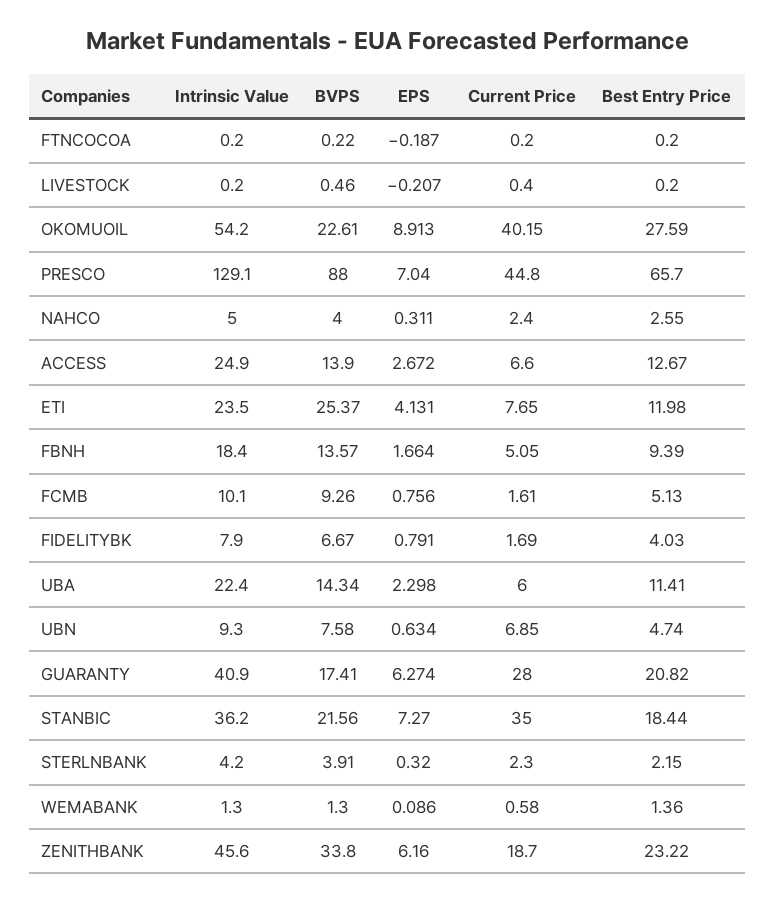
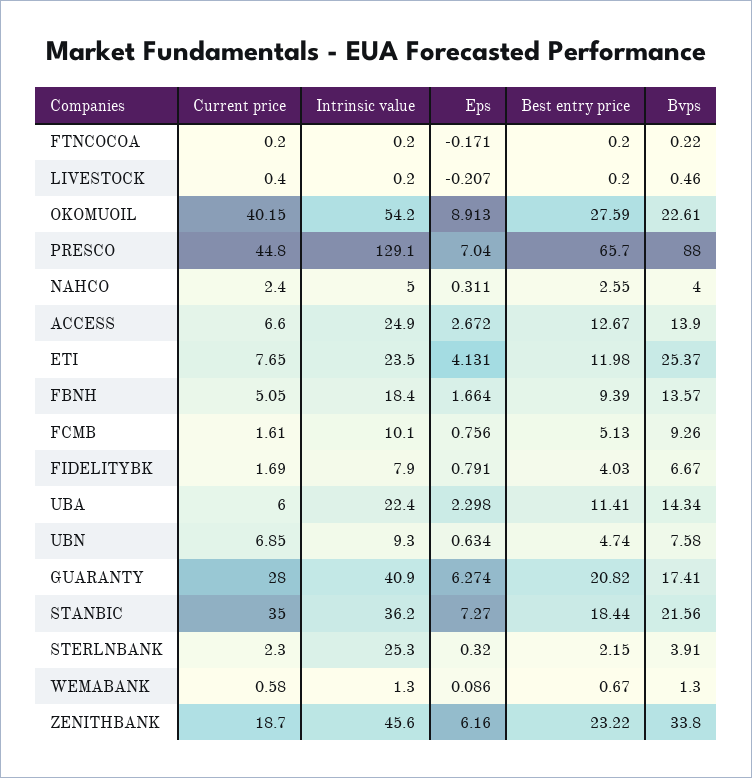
  {
    "Intrinsic Value": {
      "FTNCOCOA": 0.2,
      "LIVESTOCK": 0.2,
      "OKOMUOIL": 54.2,
      "PRESCO": 129.1,
      "NAHCO": 5,
      "ACCESS": 24.9,
      "ETI": 23.5,
      "FBNH": 18.4,
      "FCMB": 10.1,
      "FIDELITYBK": 7.9,
      "UBA": 22.4,
      "UBN": 9.3,
      "GUARANTY": 40.9,
      "STANBIC": 36.2,
-     "STERLNBANK": 4.2,
+     "STERLNBANK": 25.3,
      "WEMABANK": 1.3,
      "ZENITHBANK": 45.6
    },
    "BVPS": {
      "FTNCOCOA": 0.22,
      "LIVESTOCK": 0.46,
      "OKOMUOIL": 22.61,
      "PRESCO": 88,
      "NAHCO": 4,
      "ACCESS": 13.9,
      "ETI": 25.37,
      "FBNH": 13.57,
      "FCMB": 9.26,
      "FIDELITYBK": 6.67,
      "UBA": 14.34,
      "UBN": 7.58,
      "GUARANTY": 17.41,
      "STANBIC": 21.56,
      "STERLNBANK": 3.91,
      "WEMABANK": 1.3,
      "ZENITHBANK": 33.8
    },
    "EPS": {
-     "FTNCOCOA": -0.187,
+     "FTNCOCOA": -0.171,
      "LIVESTOCK": -0.207,
      "OKOMUOIL": 8.913,
      "PRESCO": 7.04,
      "NAHCO": 0.311,
      "ACCESS": 2.672,
      "ETI": 4.131,
      "FBNH": 1.664,
      "FCMB": 0.756,
      "FIDELITYBK": 0.791,
      "UBA": 2.298,
      "UBN": 0.634,
      "GUARANTY": 6.274,
      "STANBIC": 7.27,
      "STERLNBANK": 0.32,
      "WEMABANK": 0.086,
      "ZENITHBANK": 6.16
    },
    "Current Price": {
      "FTNCOCOA": 0.2,
      "LIVESTOCK": 0.4,
      "OKOMUOIL": 40.15,
      "PRESCO": 44.8,
      "NAHCO": 2.4,
      "ACCESS": 6.6,
      "ETI": 7.65,
      "FBNH": 5.05,
      "FCMB": 1.61,
      "FIDELITYBK": 1.69,
      "UBA": 6,
      "UBN": 6.85,
      "GUARANTY": 28,
      "STANBIC": 35,
      "STERLNBANK": 2.3,
      "WEMABANK": 0.58,
      "ZENITHBANK": 18.7
    },
    "Best Entry Price": {
      "FTNCOCOA": 0.2,
      "LIVESTOCK": 0.2,
      "OKOMUOIL": 27.59,
      "PRESCO": 65.7,
      "NAHCO": 2.55,
      "ACCESS": 12.67,
      "ETI": 11.98,
      "FBNH": 9.39,
      "FCMB": 5.13,
      "FIDELITYBK": 4.03,
      "UBA": 11.41,
      "UBN": 4.74,
      "GUARANTY": 20.82,
      "STANBIC": 18.44,
      "STERLNBANK": 2.15,
-     "WEMABANK": 1.36,
+     "WEMABANK": 0.67,
      "ZENITHBANK": 23.22
    }
  }

